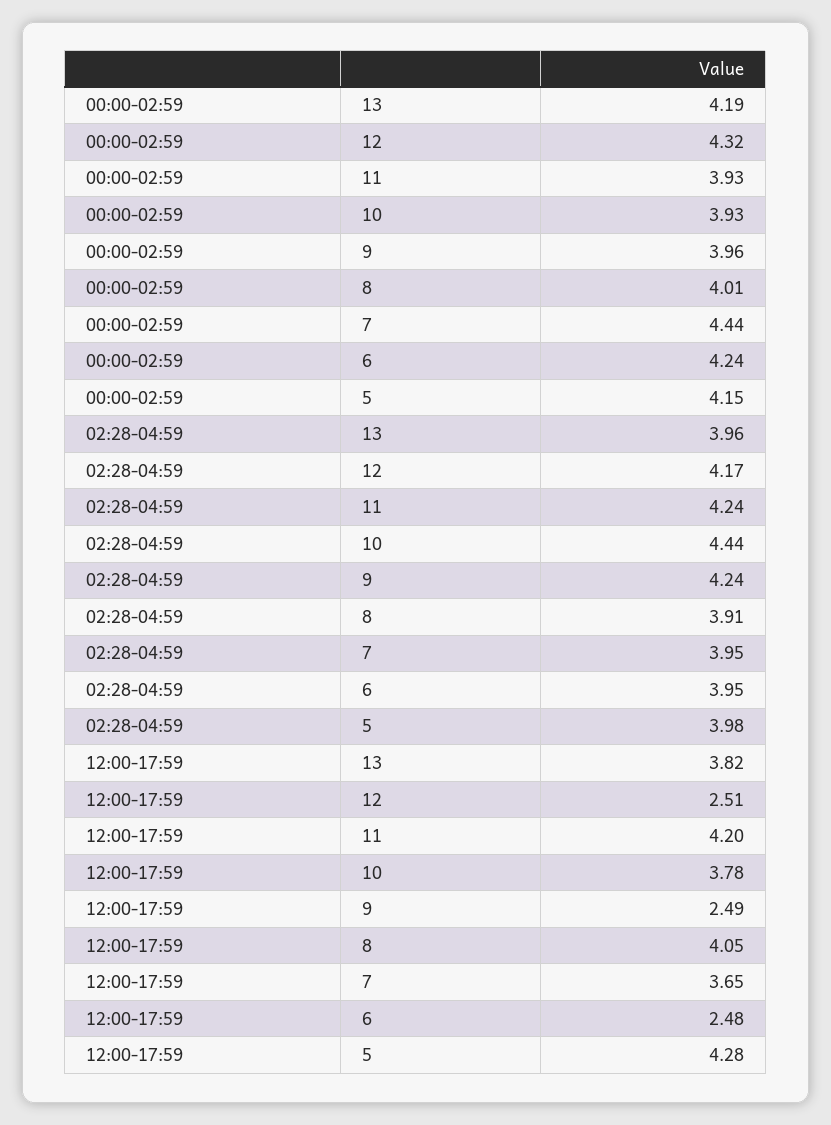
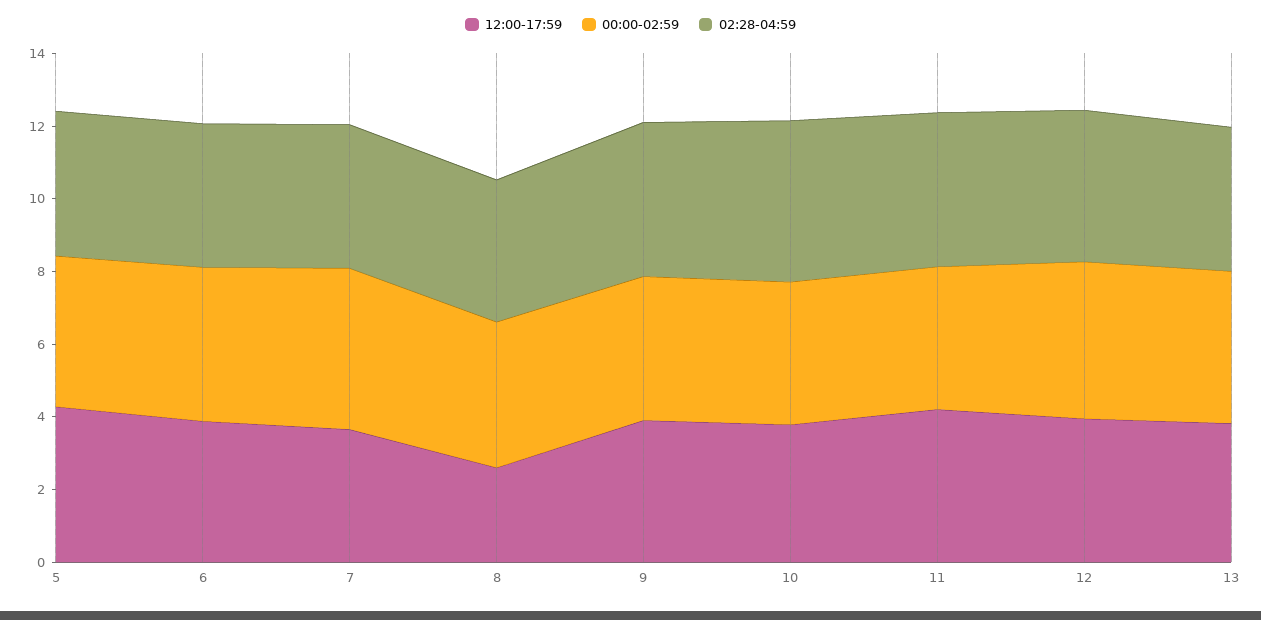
  {
    "00:00-02:59": {
      "13": 4.19,
      "12": 4.32,
      "11": 3.93,
      "10": 3.93,
      "9": 3.96,
      "8": 4.01,
      "7": 4.44,
      "6": 4.24,
      "5": 4.15
    },
    "02:28-04:59": {
      "13": 3.96,
      "12": 4.17,
      "11": 4.24,
      "10": 4.44,
      "9": 4.24,
      "8": 3.91,
      "7": 3.95,
      "6": 3.95,
      "5": 3.98
    },
    "12:00-17:59": {
      "13": 3.82,
-     "12": 2.51,
+     "12": 4,
      "11": 4.2,
      "10": 3.78,
-     "9": 2.49,
+     "9": 4,
-     "8": 4.05,
+     "8": 2.5,
      "7": 3.65,
-     "6": 2.48,
+     "6": 4,
      "5": 4.28
    }
  }

